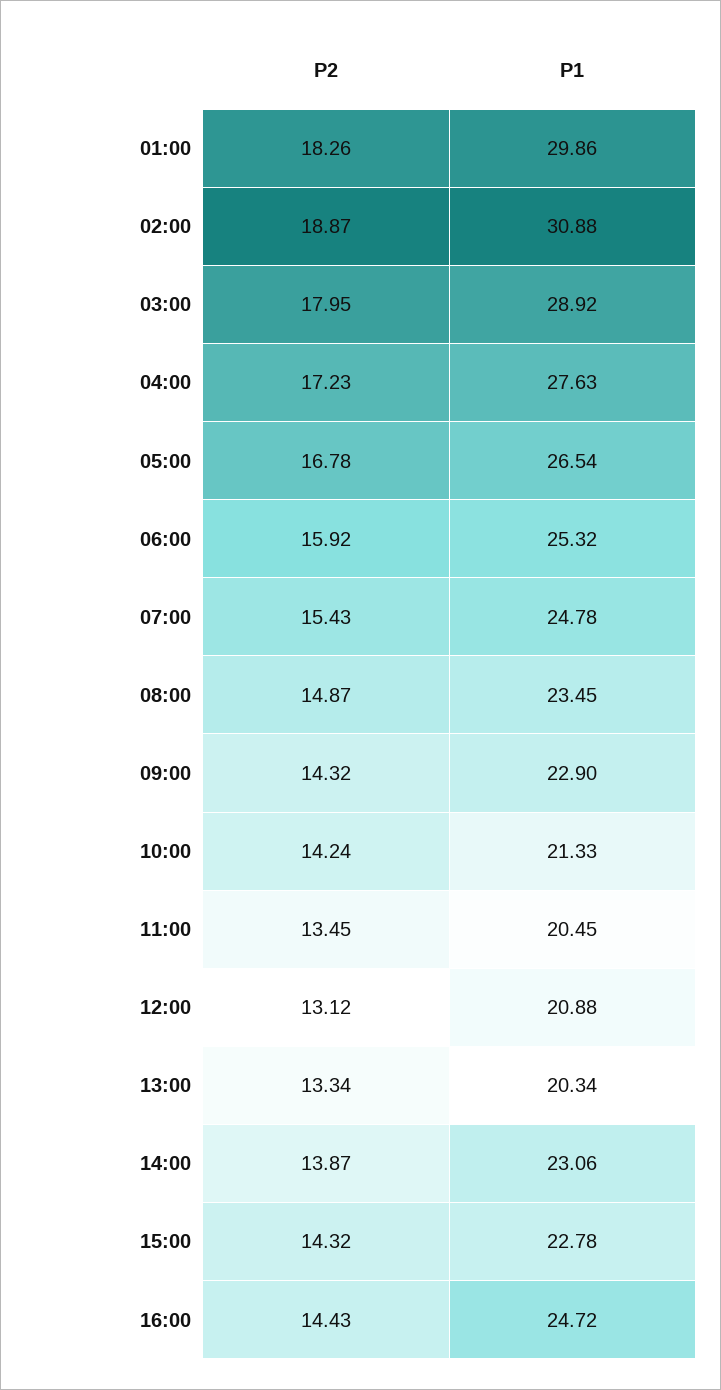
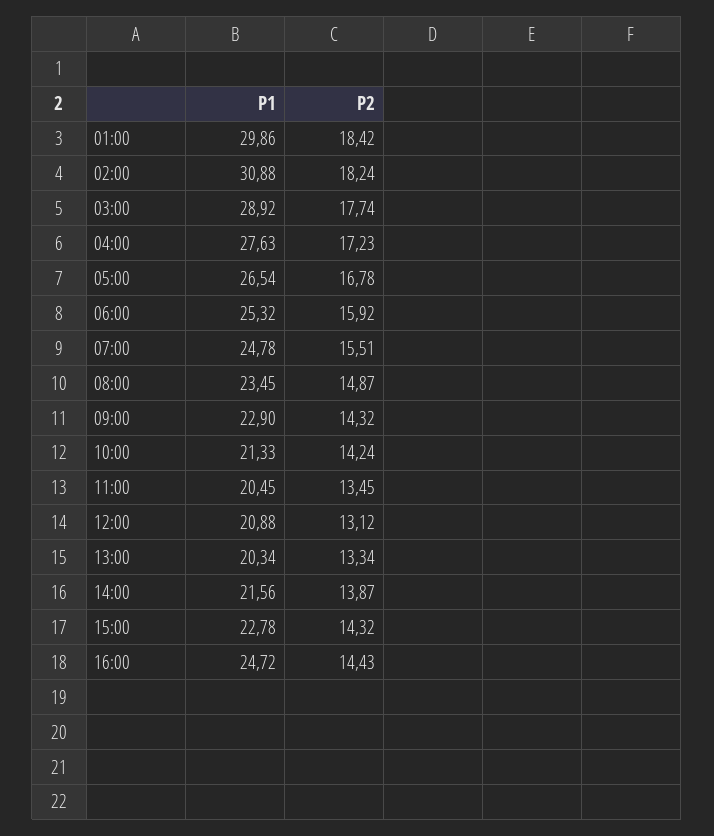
  {
    "P2": {
-     "01:00": 18.26,
+     "01:00": 18.42,
-     "02:00": 18.87,
+     "02:00": 18.24,
-     "03:00": 17.95,
+     "03:00": 17.74,
      "04:00": 17.23,
      "05:00": 16.78,
      "06:00": 15.92,
-     "07:00": 15.43,
+     "07:00": 15.51,
      "08:00": 14.87,
      "09:00": 14.32,
      "10:00": 14.24,
      "11:00": 13.45,
      "12:00": 13.12,
      "13:00": 13.34,
      "14:00": 13.87,
      "15:00": 14.32,
      "16:00": 14.43
    },
    "P1": {
      "01:00": 29.86,
      "02:00": 30.88,
      "03:00": 28.92,
      "04:00": 27.63,
      "05:00": 26.54,
      "06:00": 25.32,
      "07:00": 24.78,
      "08:00": 23.45,
      "09:00": 22.9,
      "10:00": 21.33,
      "11:00": 20.45,
      "12:00": 20.88,
      "13:00": 20.34,
-     "14:00": 23.06,
+     "14:00": 21.56,
      "15:00": 22.78,
      "16:00": 24.72
    }
  }

